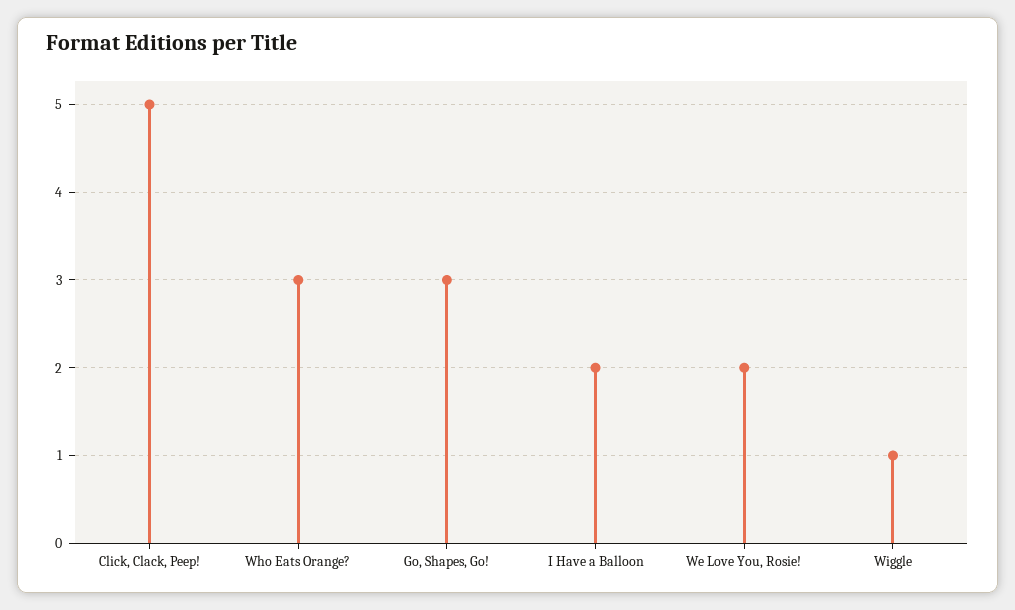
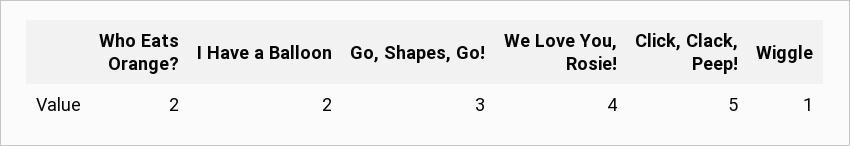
  {
    "Click, Clack, Peep!": 5,
-   "Who Eats Orange?": 3,
+   "Who Eats Orange?": 2,
    "Go, Shapes, Go!": 3,
    "I Have a Balloon": 2,
-   "We Love You, Rosie!": 2,
+   "We Love You, Rosie!": 4,
    "Wiggle": 1
  }

